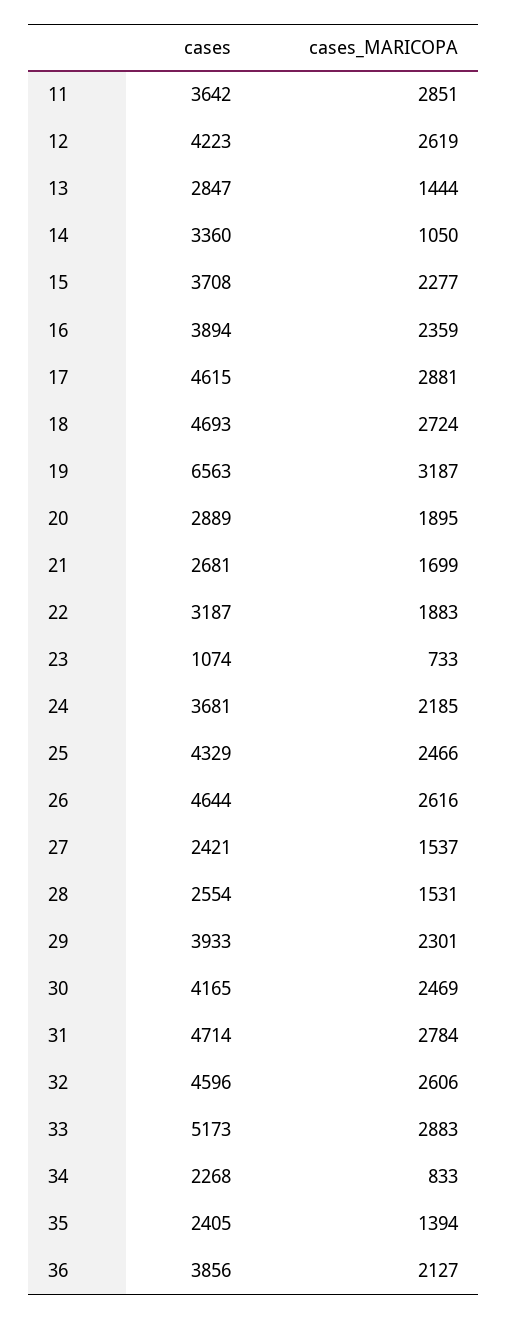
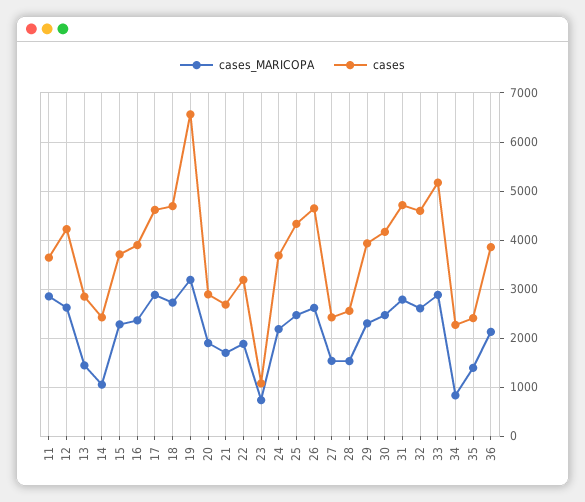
  {
    "cases": {
      "11": 3642,
      "12": 4223,
      "13": 2847,
-     "14": 3360,
+     "14": 2400,
      "15": 3708,
      "16": 3894,
      "17": 4615,
      "18": 4693,
      "19": 6563,
      "20": 2889,
      "21": 2681,
      "22": 3187,
      "23": 1074,
      "24": 3681,
      "25": 4329,
      "26": 4644,
      "27": 2421,
      "28": 2554,
      "29": 3933,
      "30": 4165,
      "31": 4714,
      "32": 4596,
      "33": 5173,
      "34": 2268,
      "35": 2405,
      "36": 3856
    },
    "cases_MARICOPA": {
      "11": 2851,
      "12": 2619,
      "13": 1444,
      "14": 1050,
      "15": 2277,
      "16": 2359,
      "17": 2881,
      "18": 2724,
      "19": 3187,
      "20": 1895,
      "21": 1699,
      "22": 1883,
      "23": 733,
      "24": 2185,
      "25": 2466,
      "26": 2616,
      "27": 1537,
      "28": 1531,
      "29": 2301,
      "30": 2469,
      "31": 2784,
      "32": 2606,
      "33": 2883,
      "34": 833,
      "35": 1394,
      "36": 2127
    }
  }

